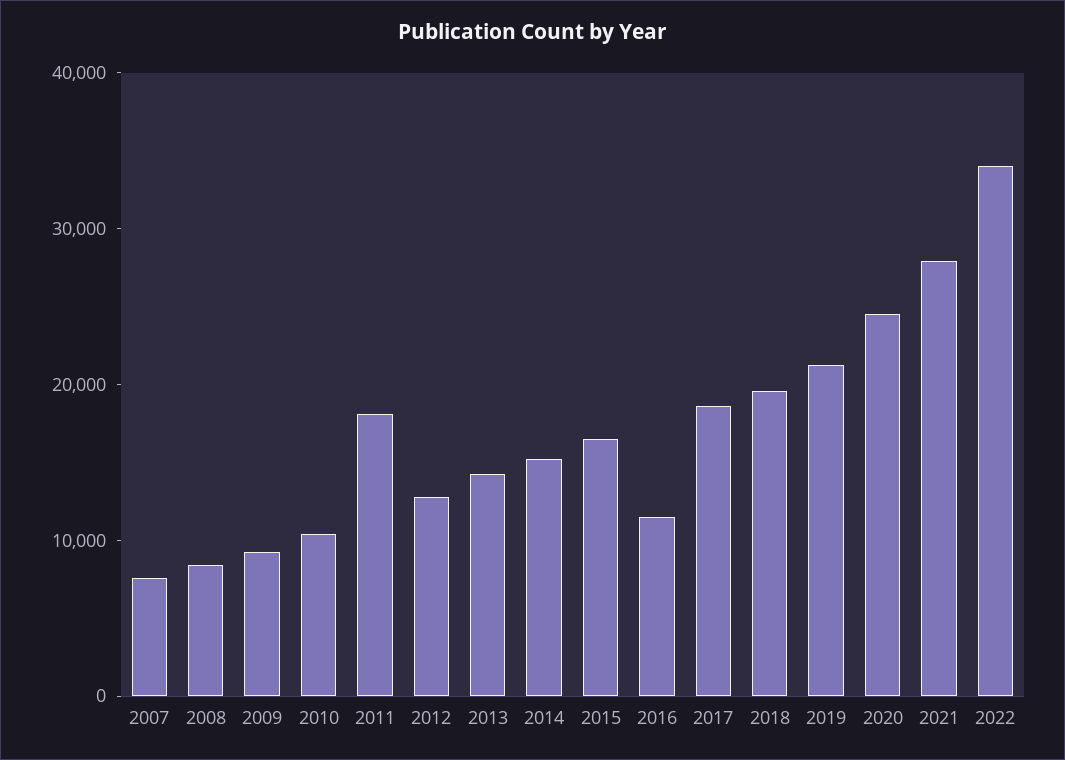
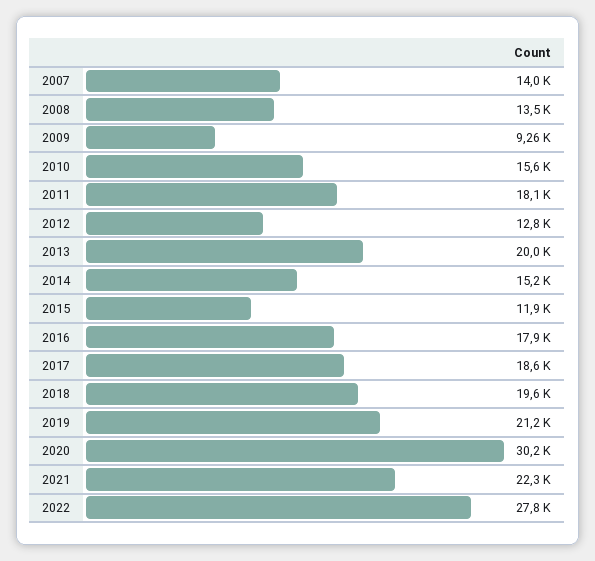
  {
-   "2007": 8000,
+   "2007": 14000,
-   "2008": 8000,
+   "2008": 13500,
    "2009": 9260,
-   "2010": 10000,
+   "2010": 15600,
    "2011": 18100,
    "2012": 12800,
-   "2013": 14000,
+   "2013": 20000,
    "2014": 15200,
-   "2015": 16000,
+   "2015": 11900,
-   "2016": 12000,
+   "2016": 17900,
    "2017": 18600,
    "2018": 19600,
    "2019": 21200,
-   "2020": 24000,
+   "2020": 30200,
-   "2021": 28000,
+   "2021": 22300,
-   "2022": 34000
+   "2022": 27800
  }

